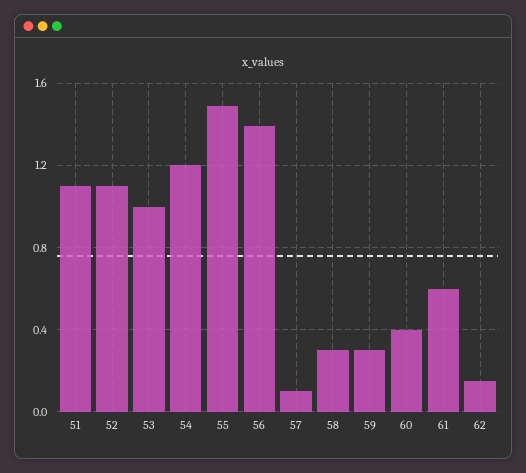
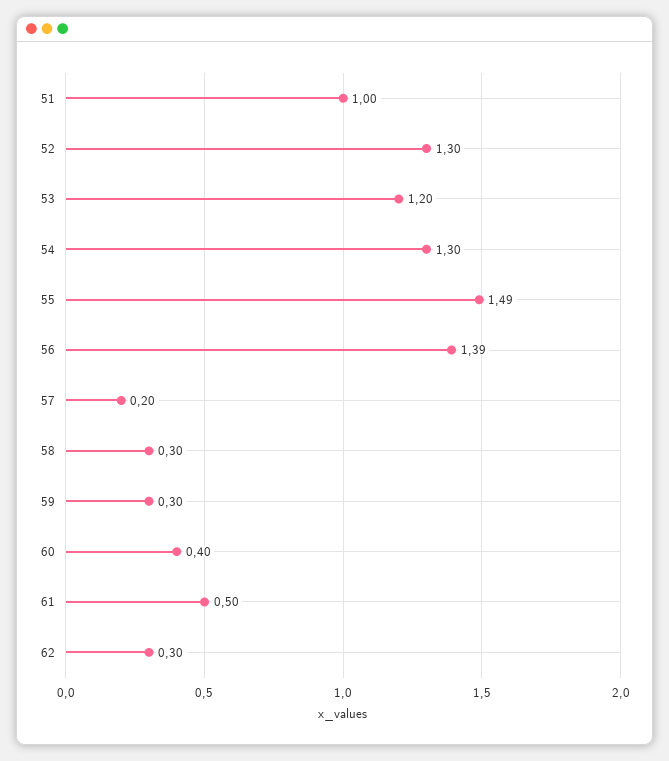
  {
-   "51": 1.1,
+   "51": 1,
-   "52": 1.1,
+   "52": 1.3,
-   "53": 1,
+   "53": 1.2,
-   "54": 1.2,
+   "54": 1.3,
    "55": 1.49,
    "56": 1.39,
-   "57": 0.1,
+   "57": 0.2,
    "58": 0.3,
    "59": 0.3,
    "60": 0.4,
-   "61": 0.6,
+   "61": 0.5,
-   "62": 0.15
+   "62": 0.3
  }

